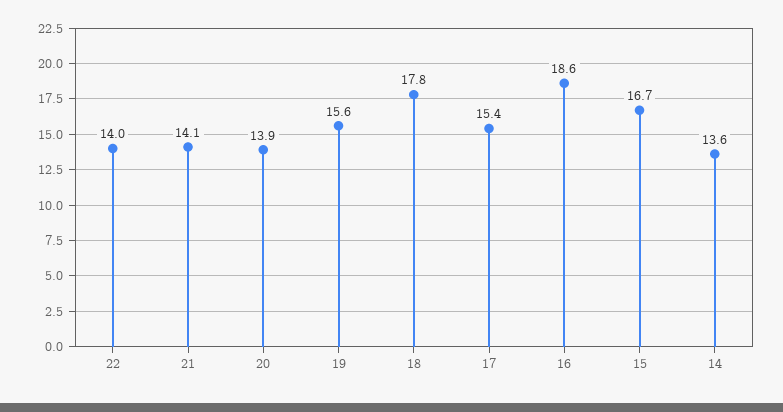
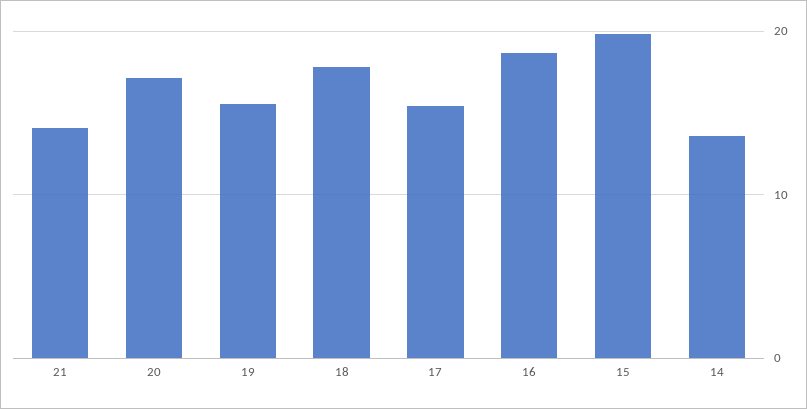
  {
-   "22": 14,
    "21": 14.1,
-   "20": 13.9,
+   "20": 17,
    "19": 15.6,
    "18": 17.8,
    "17": 15.4,
    "16": 18.6,
-   "15": 16.7,
+   "15": 20,
    "14": 13.6
  }

